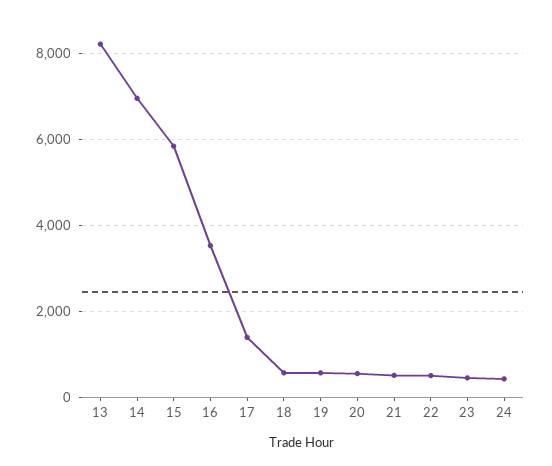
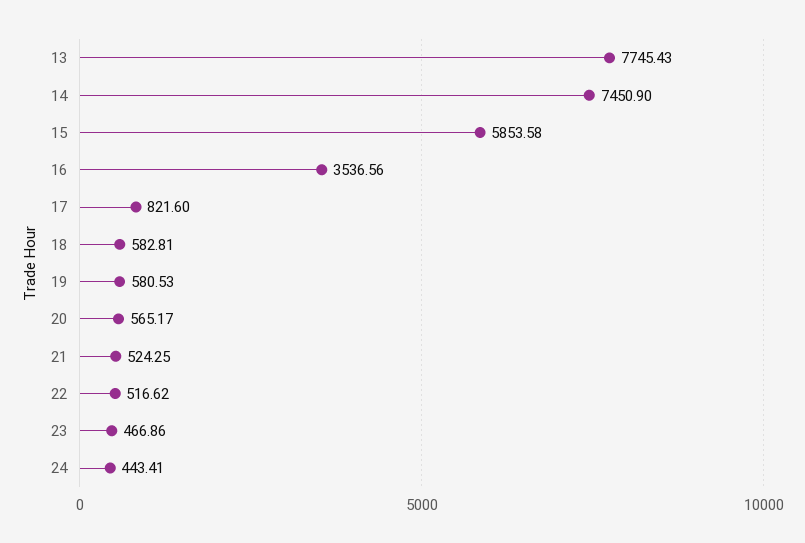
  {
-   "13": 8200,
+   "13": 7745.43,
-   "14": 7000,
+   "14": 7450.9,
    "15": 5853.58,
    "16": 3536.56,
-   "17": 1400,
+   "17": 821.6,
    "18": 582.81,
    "19": 580.53,
    "20": 565.17,
    "21": 524.25,
    "22": 516.62,
    "23": 466.86,
    "24": 443.41
  }

